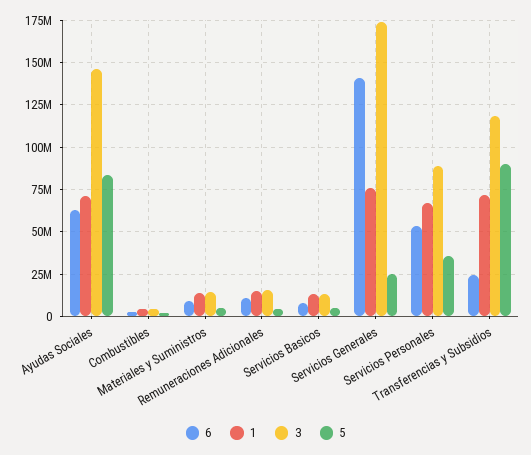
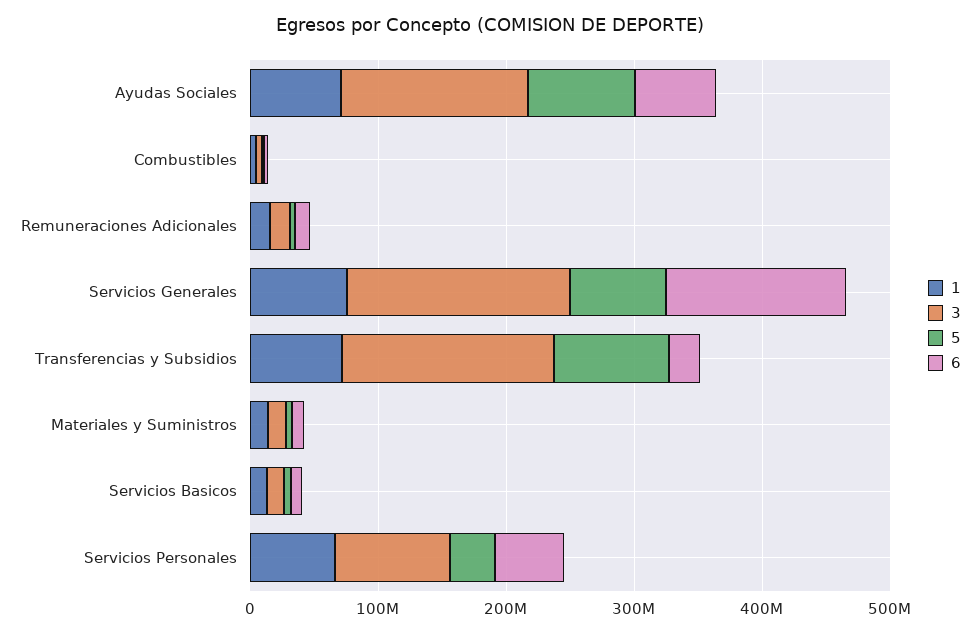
  {
    "6": {
      "Ayudas Sociales": 65000000,
      "Combustibles": 5000000,
      "Materiales y Suministros": 10000000,
      "Remuneraciones Adicionales": 10000000,
      "Servicios Basicos": 10000000,
      "Servicios Generales": 140000000,
      "Servicios Personales": 55000000,
      "Transferencias y Subsidios": 25000000
    },
    "1": {
      "Ayudas Sociales": 70000000,
      "Combustibles": 5000000,
      "Materiales y Suministros": 15000000,
      "Remuneraciones Adicionales": 15000000,
      "Servicios Basicos": 15000000,
      "Servicios Generales": 75000000,
      "Servicios Personales": 65000000,
      "Transferencias y Subsidios": 70000000
    },
    "3": {
      "Ayudas Sociales": 145000000,
      "Combustibles": 5000000,
      "Materiales y Suministros": 15000000,
      "Remuneraciones Adicionales": 15000000,
      "Servicios Basicos": 15000000,
      "Servicios Generales": 175000000,
      "Servicios Personales": 90000000,
-     "Transferencias y Subsidios": 120000000
+     "Transferencias y Subsidios": 160000000
    },
    "5": {
      "Ayudas Sociales": 85000000,
      "Combustibles": 0,
      "Materiales y Suministros": 5000000,
      "Remuneraciones Adicionales": 5000000,
      "Servicios Basicos": 5000000,
-     "Servicios Generales": 25000000,
+     "Servicios Generales": 80000000,
      "Servicios Personales": 35000000,
      "Transferencias y Subsidios": 90000000
    }
  }

